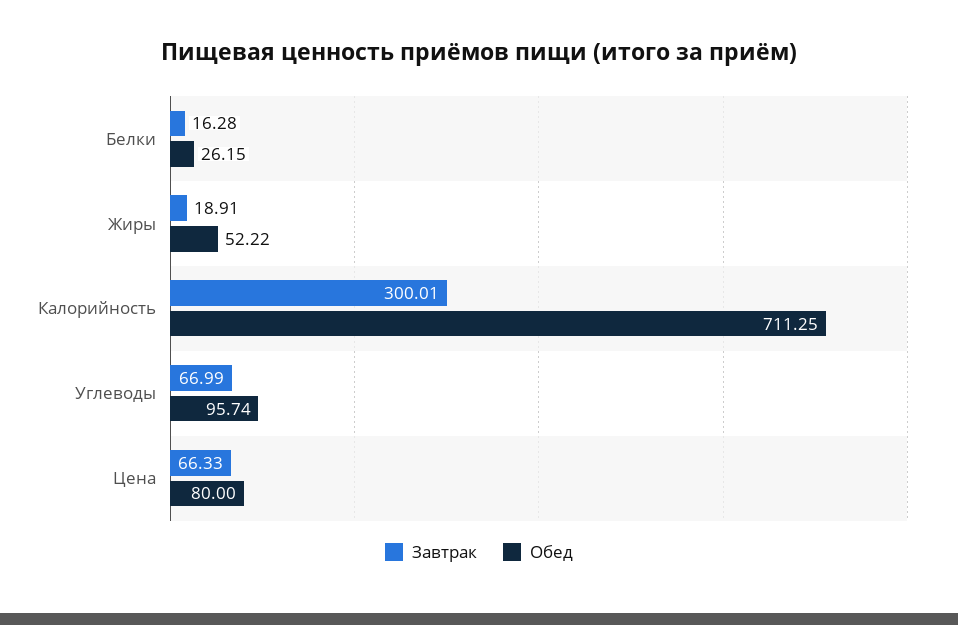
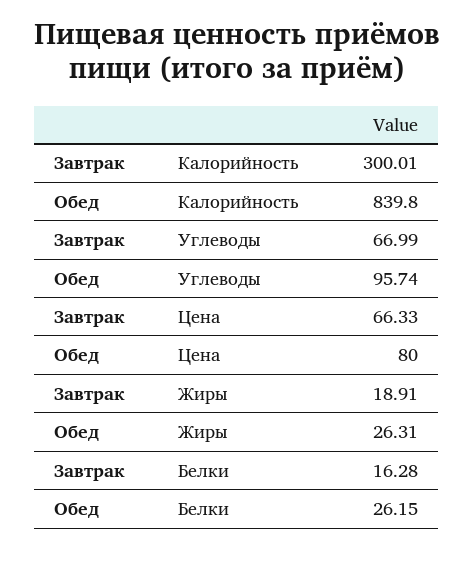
  {
    "Завтрак": {
      "Белки": 16.28,
      "Жиры": 18.91,
      "Калорийность": 300.01,
      "Углеводы": 66.99,
      "Цена": 66.33
    },
    "Обед": {
      "Белки": 26.15,
-     "Жиры": 52.22,
+     "Жиры": 26.31,
-     "Калорийность": 711.25,
+     "Калорийность": 839.8,
      "Углеводы": 95.74,
      "Цена": 80
    }
  }

